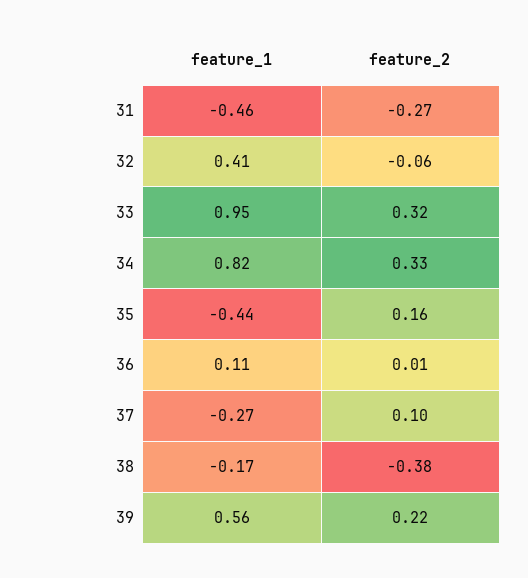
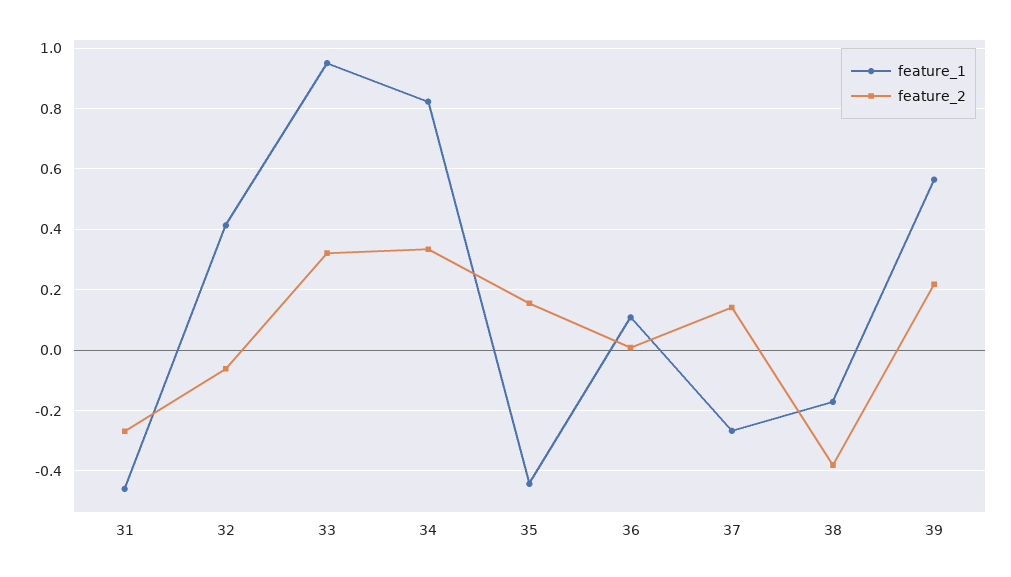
  {
    "feature_1": {
      "31": -0.46,
      "32": 0.41,
      "33": 0.95,
      "34": 0.82,
      "35": -0.44,
      "36": 0.11,
      "37": -0.27,
      "38": -0.17,
      "39": 0.56
    },
    "feature_2": {
      "31": -0.27,
      "32": -0.06,
      "33": 0.32,
      "34": 0.33,
      "35": 0.16,
      "36": 0.01,
-     "37": 0.1,
+     "37": 0.14,
      "38": -0.38,
      "39": 0.22
    }
  }

